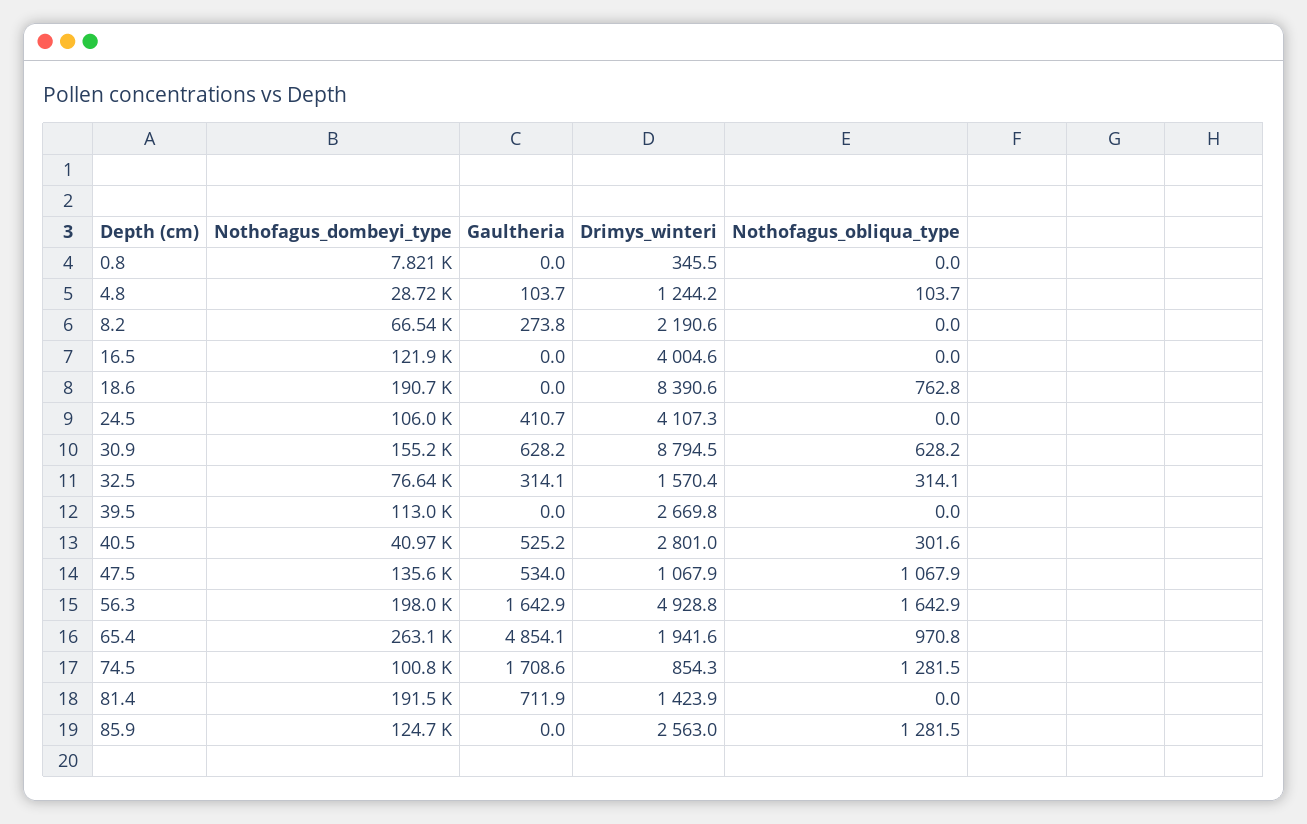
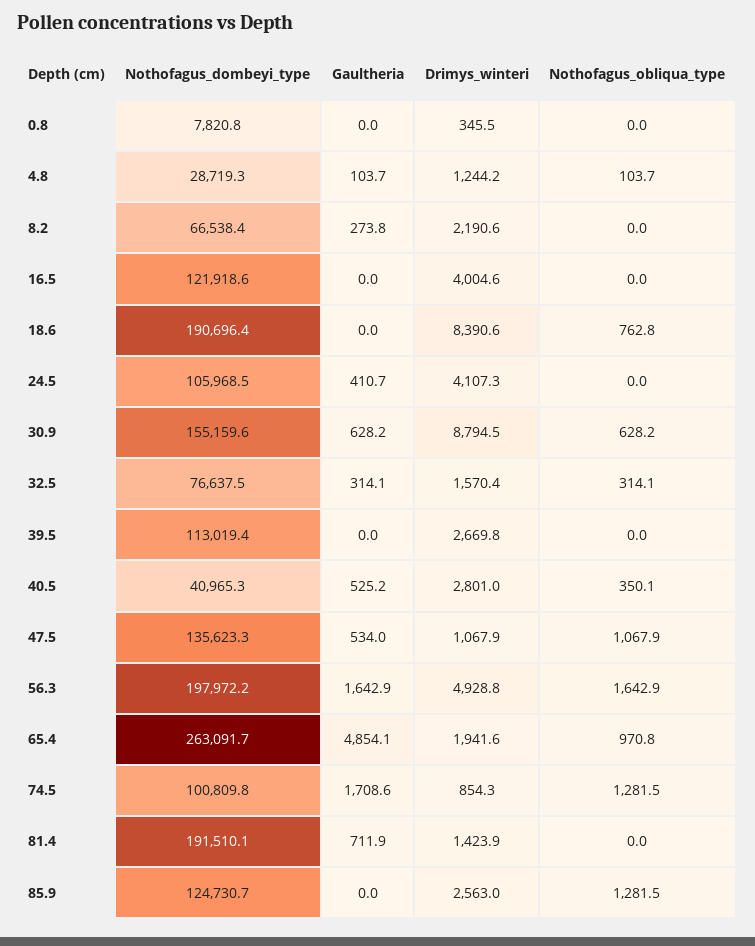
  {
    "Nothofagus_dombeyi_type": {
      "0.8": 7820.8,
      "4.8": 28719.3,
      "8.2": 66538.4,
      "16.5": 121918.6,
      "18.6": 190696.4,
      "24.5": 105968.5,
      "30.9": 155159.6,
      "32.5": 76637.5,
      "39.5": 113019.4,
      "40.5": 40965.3,
      "47.5": 135623.3,
      "56.3": 197972.2,
      "65.4": 263091.7,
      "74.5": 100809.8,
      "81.4": 191510.1,
      "85.9": 124730.7
    },
    "Gaultheria": {
      "0.8": 0,
      "4.8": 103.7,
      "8.2": 273.8,
      "16.5": 0,
      "18.6": 0,
      "24.5": 410.7,
      "30.9": 628.2,
      "32.5": 314.1,
      "39.5": 0,
      "40.5": 525.2,
      "47.5": 534,
      "56.3": 1642.9,
      "65.4": 4854.1,
      "74.5": 1708.6,
      "81.4": 711.9,
      "85.9": 0
    },
    "Drimys_winteri": {
      "0.8": 345.5,
      "4.8": 1244.2,
      "8.2": 2190.6,
      "16.5": 4004.6,
      "18.6": 8390.6,
      "24.5": 4107.3,
      "30.9": 8794.5,
      "32.5": 1570.4,
      "39.5": 2669.8,
      "40.5": 2801,
      "47.5": 1067.9,
      "56.3": 4928.8,
      "65.4": 1941.6,
      "74.5": 854.3,
      "81.4": 1423.9,
      "85.9": 2563
    },
    "Nothofagus_obliqua_type": {
      "0.8": 0,
      "4.8": 103.7,
      "8.2": 0,
      "16.5": 0,
      "18.6": 762.8,
      "24.5": 0,
      "30.9": 628.2,
      "32.5": 314.1,
      "39.5": 0,
-     "40.5": 301.6,
+     "40.5": 350.1,
      "47.5": 1067.9,
      "56.3": 1642.9,
      "65.4": 970.8,
      "74.5": 1281.5,
      "81.4": 0,
      "85.9": 1281.5
    }
  }

